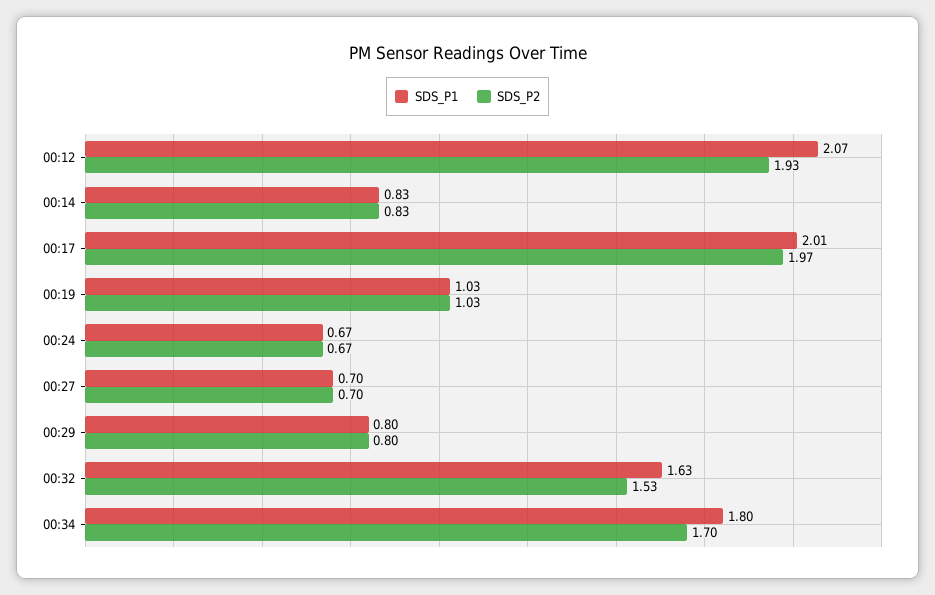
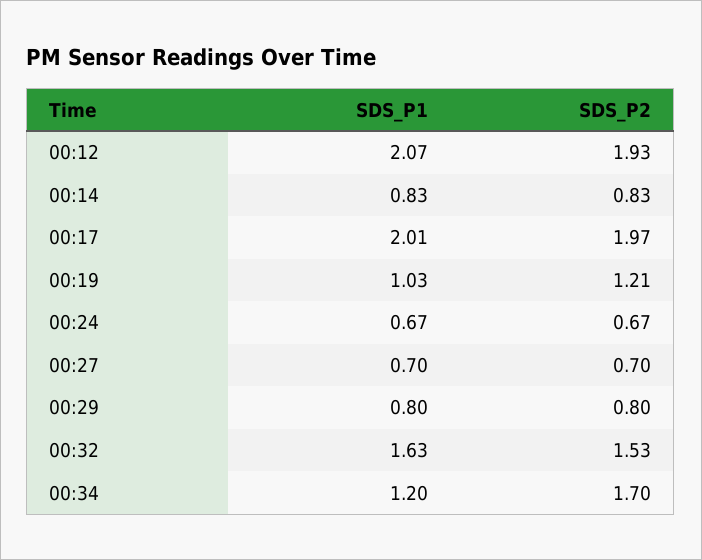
  {
    "SDS_P1": {
      "00:12": 2.07,
      "00:14": 0.83,
      "00:17": 2.01,
      "00:19": 1.03,
      "00:24": 0.67,
      "00:27": 0.7,
      "00:29": 0.8,
      "00:32": 1.63,
-     "00:34": 1.8
+     "00:34": 1.2
    },
    "SDS_P2": {
      "00:12": 1.93,
      "00:14": 0.83,
      "00:17": 1.97,
-     "00:19": 1.03,
+     "00:19": 1.21,
      "00:24": 0.67,
      "00:27": 0.7,
      "00:29": 0.8,
      "00:32": 1.53,
      "00:34": 1.7
    }
  }

